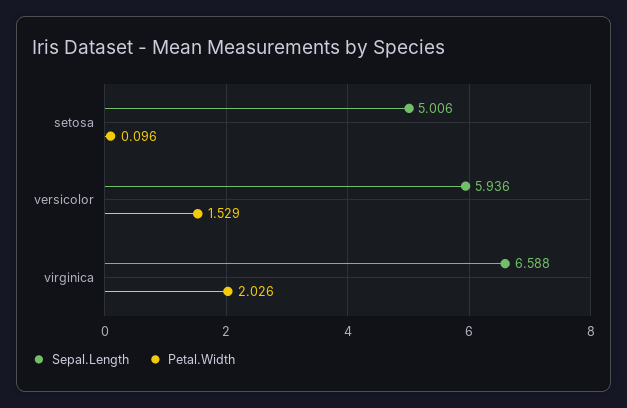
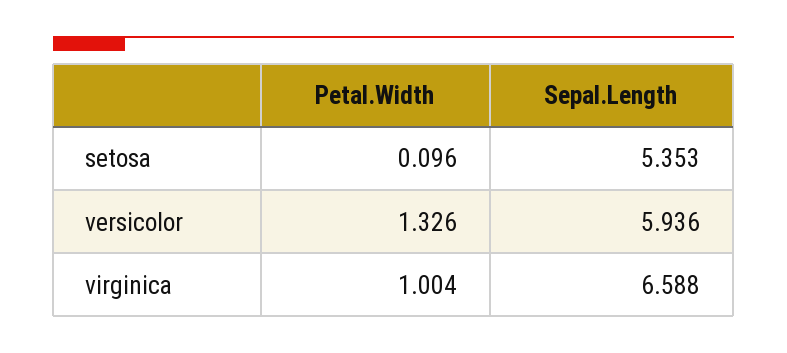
  {
    "Sepal.Length": {
-     "setosa": 5.006,
+     "setosa": 5.353,
      "versicolor": 5.936,
      "virginica": 6.588
    },
    "Petal.Width": {
      "setosa": 0.096,
-     "versicolor": 1.529,
+     "versicolor": 1.326,
-     "virginica": 2.026
+     "virginica": 1.004
    }
  }

